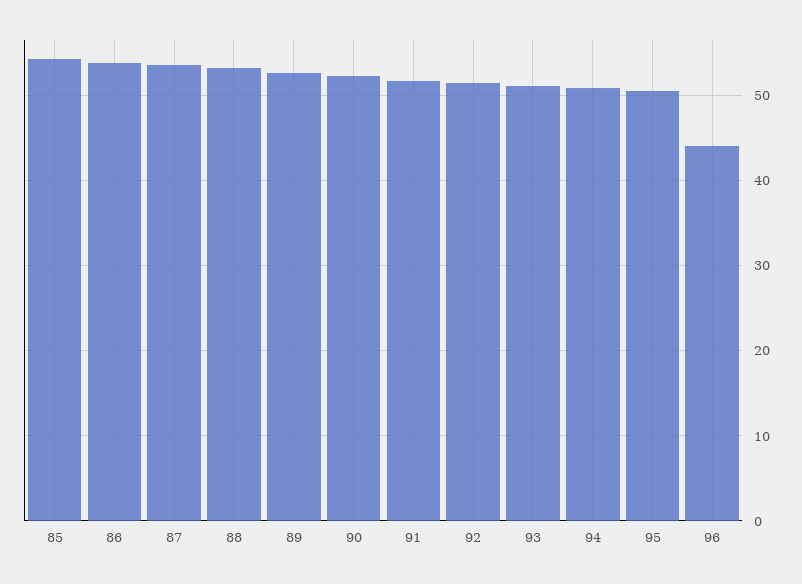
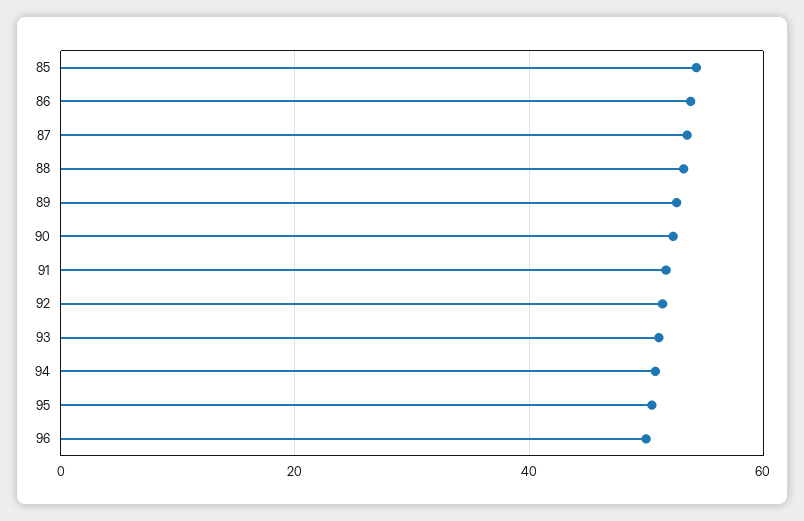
  {
    "85": 54,
    "86": 54,
    "87": 54,
    "88": 53,
    "89": 53,
    "90": 52,
    "91": 52,
    "92": 51,
    "93": 51,
    "94": 51,
    "95": 51,
-   "96": 44
+   "96": 50
  }

